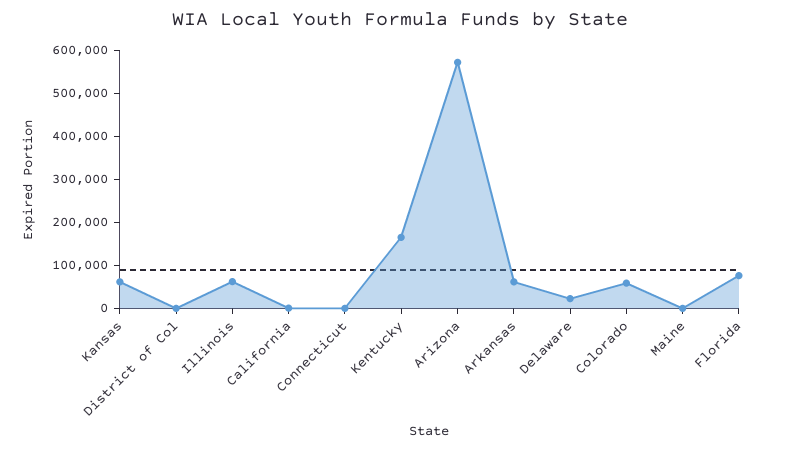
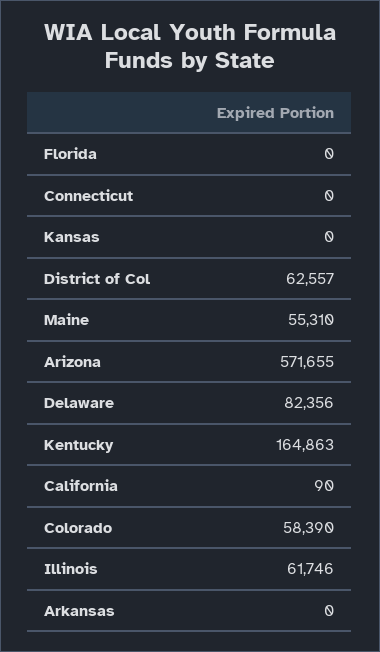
  {
-   "Kansas": 60000,
+   "Kansas": 0,
-   "District of Col": 0,
+   "District of Col": 62557,
    "Illinois": 61746,
    "California": 90,
    "Connecticut": 0,
    "Kentucky": 164863,
    "Arizona": 571655,
-   "Arkansas": 60000,
+   "Arkansas": 0,
-   "Delaware": 20000,
+   "Delaware": 82356,
    "Colorado": 58390,
-   "Maine": 0,
+   "Maine": 55310,
-   "Florida": 80000
+   "Florida": 0
  }

